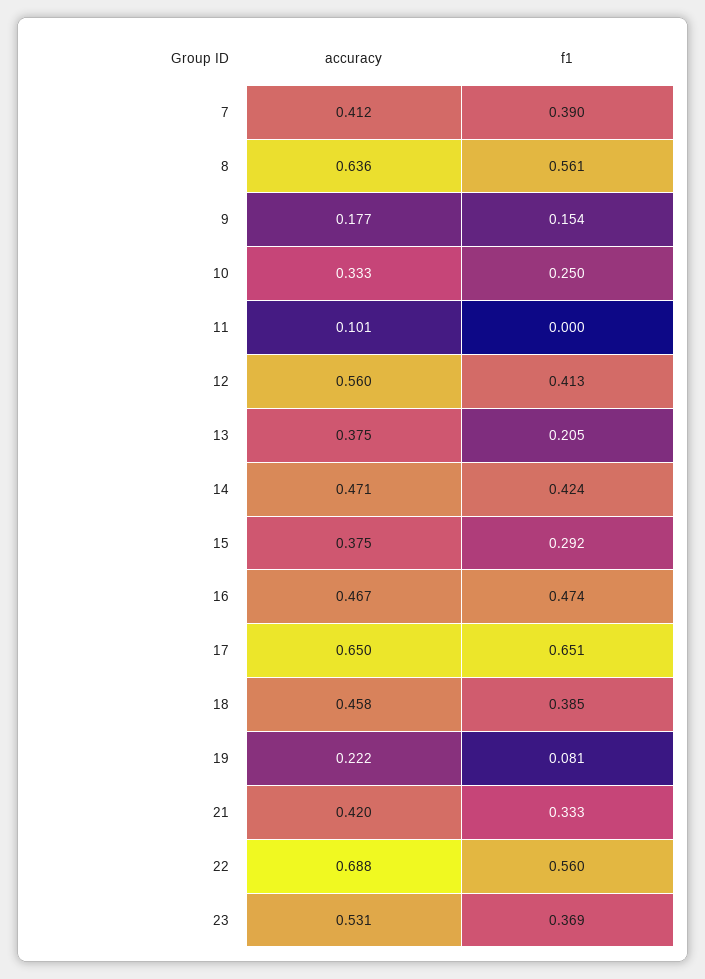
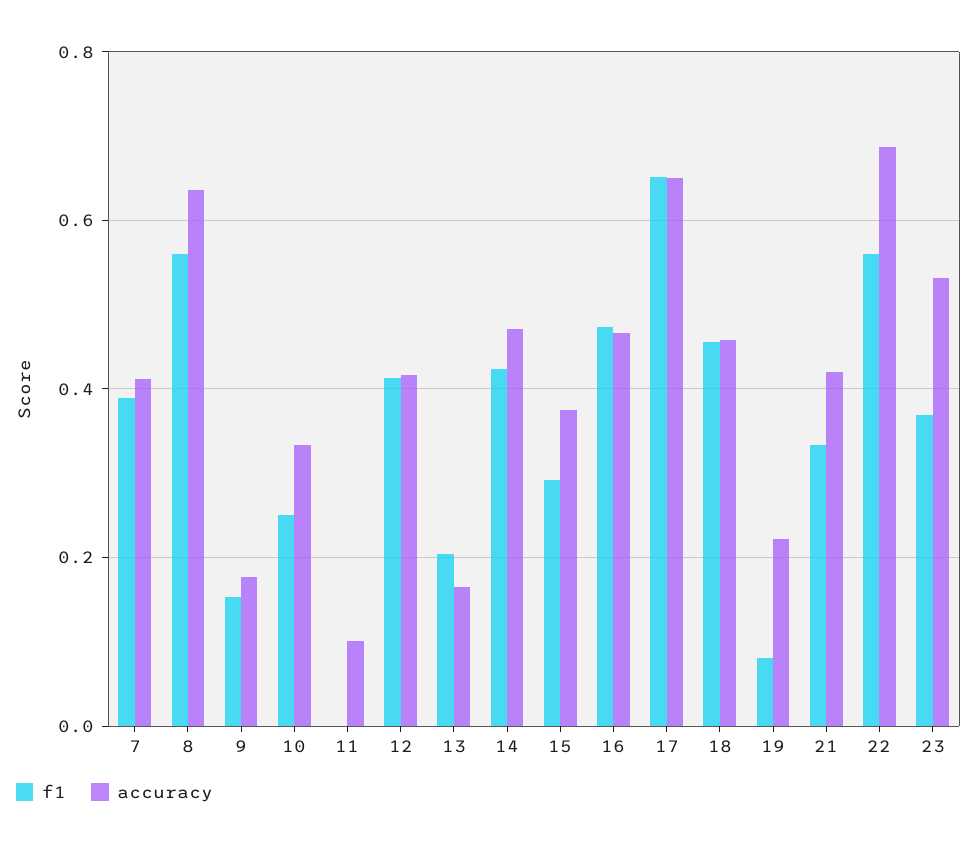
  {
    "accuracy": {
      "7": 0.412,
      "8": 0.636,
      "9": 0.177,
      "10": 0.333,
      "11": 0.101,
-     "12": 0.56,
+     "12": 0.42,
-     "13": 0.375,
+     "13": 0.16,
      "14": 0.471,
      "15": 0.375,
      "16": 0.467,
      "17": 0.65,
      "18": 0.458,
      "19": 0.222,
      "21": 0.42,
      "22": 0.688,
      "23": 0.531
    },
    "f1": {
      "7": 0.39,
      "8": 0.561,
      "9": 0.154,
      "10": 0.25,
      "11": 0,
      "12": 0.413,
      "13": 0.205,
      "14": 0.424,
      "15": 0.292,
      "16": 0.474,
      "17": 0.651,
-     "18": 0.385,
+     "18": 0.46,
      "19": 0.081,
      "21": 0.333,
      "22": 0.56,
      "23": 0.369
    }
  }

